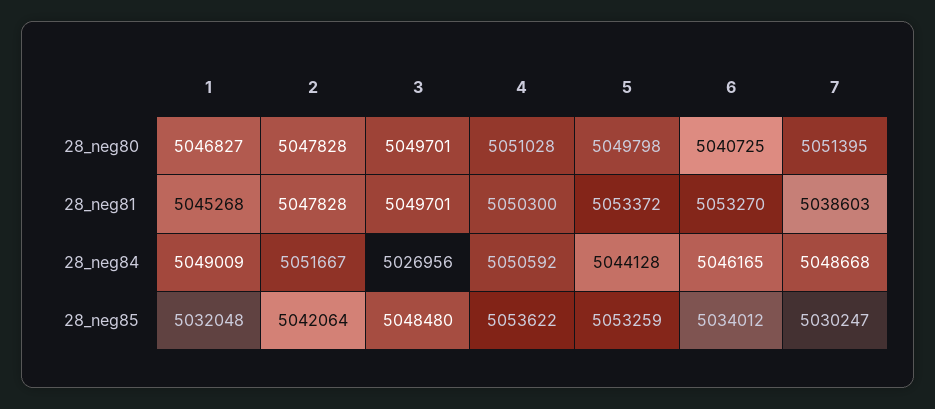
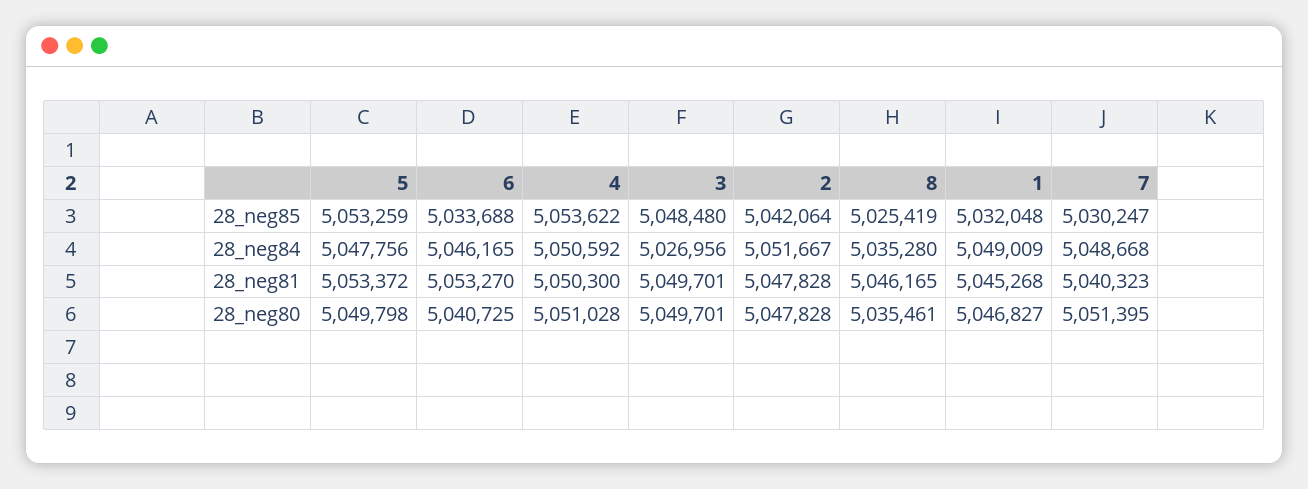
  {
    "1": {
      "28_neg80": 5046827,
      "28_neg81": 5045268,
      "28_neg84": 5049009,
      "28_neg85": 5032048
    },
    "2": {
      "28_neg80": 5047828,
      "28_neg81": 5047828,
      "28_neg84": 5051667,
      "28_neg85": 5042064
    },
    "3": {
      "28_neg80": 5049701,
      "28_neg81": 5049701,
      "28_neg84": 5026956,
      "28_neg85": 5048480
    },
    "4": {
      "28_neg80": 5051028,
      "28_neg81": 5050300,
      "28_neg84": 5050592,
      "28_neg85": 5053622
    },
    "5": {
      "28_neg80": 5049798,
      "28_neg81": 5053372,
-     "28_neg84": 5044128,
+     "28_neg84": 5047756,
      "28_neg85": 5053259
    },
    "6": {
      "28_neg80": 5040725,
      "28_neg81": 5053270,
      "28_neg84": 5046165,
-     "28_neg85": 5034012
+     "28_neg85": 5033688
    },
    "7": {
      "28_neg80": 5051395,
-     "28_neg81": 5038603,
+     "28_neg81": 5040323,
      "28_neg84": 5048668,
      "28_neg85": 5030247
-   }
+   },
+   "8": {
+     "28_neg85": 5025419,
+     "28_neg84": 5035280,
+     "28_neg81": 5046165,
+     "28_neg80": 5035461
+   }
  }

